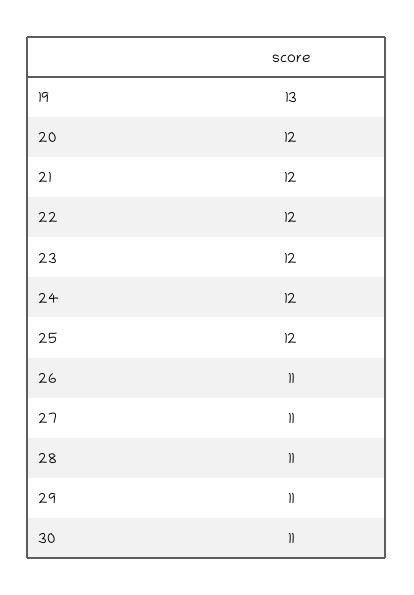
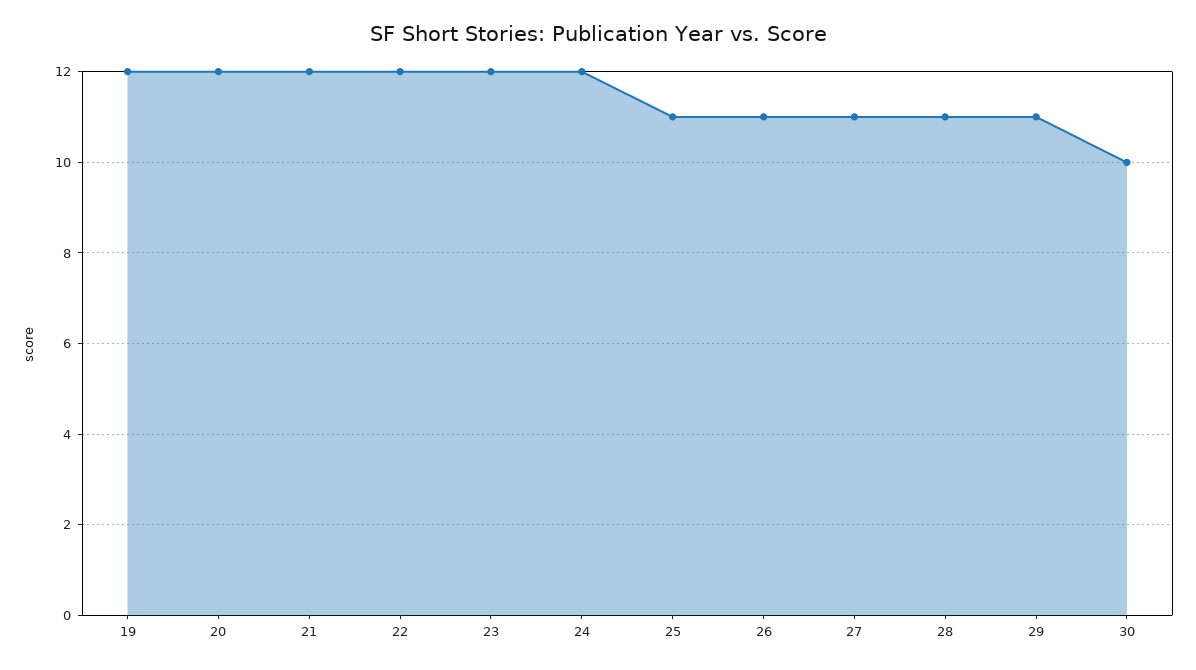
  {
-   "19": 13,
+   "19": 12,
    "20": 12,
    "21": 12,
    "22": 12,
    "23": 12,
    "24": 12,
-   "25": 12,
+   "25": 11,
    "26": 11,
    "27": 11,
    "28": 11,
    "29": 11,
-   "30": 11
+   "30": 10
  }

